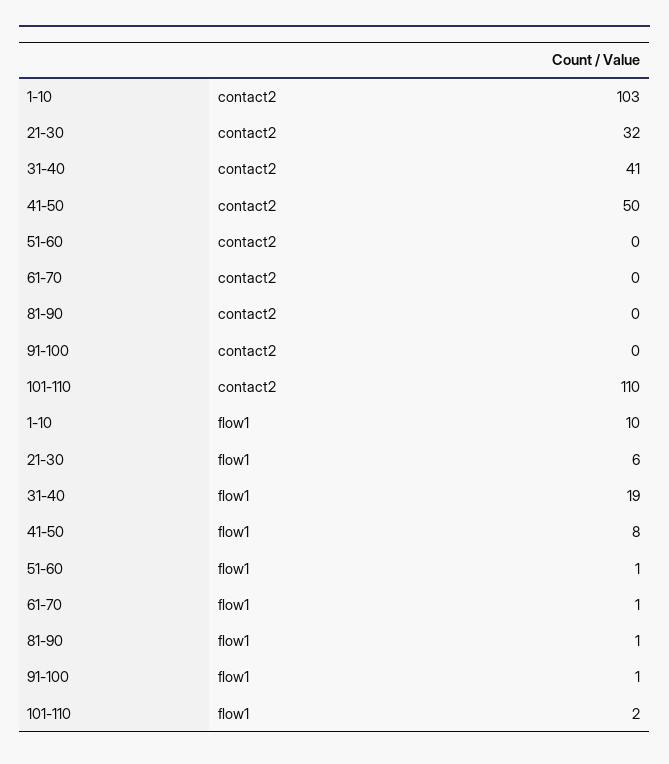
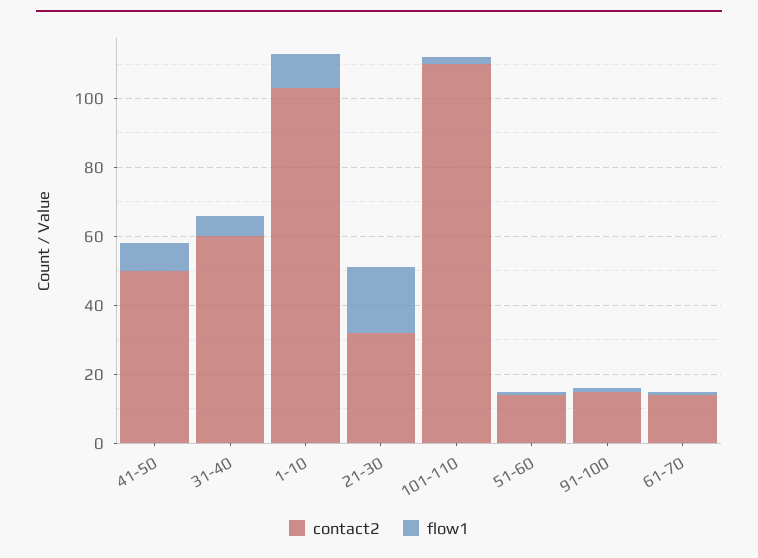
  {
    "contact2": {
      "1-10": 103,
      "21-30": 32,
-     "31-40": 41,
+     "31-40": 60,
      "41-50": 50,
-     "51-60": 0,
+     "51-60": 15,
-     "61-70": 0,
+     "61-70": 15,
-     "81-90": 0,
-     "91-100": 0,
+     "91-100": 15,
      "101-110": 110
    },
    "flow1": {
      "1-10": 10,
-     "21-30": 6,
+     "21-30": 20,
-     "31-40": 19,
+     "31-40": 5,
      "41-50": 8,
      "51-60": 1,
      "61-70": 1,
-     "81-90": 1,
      "91-100": 1,
      "101-110": 2
    }
  }

